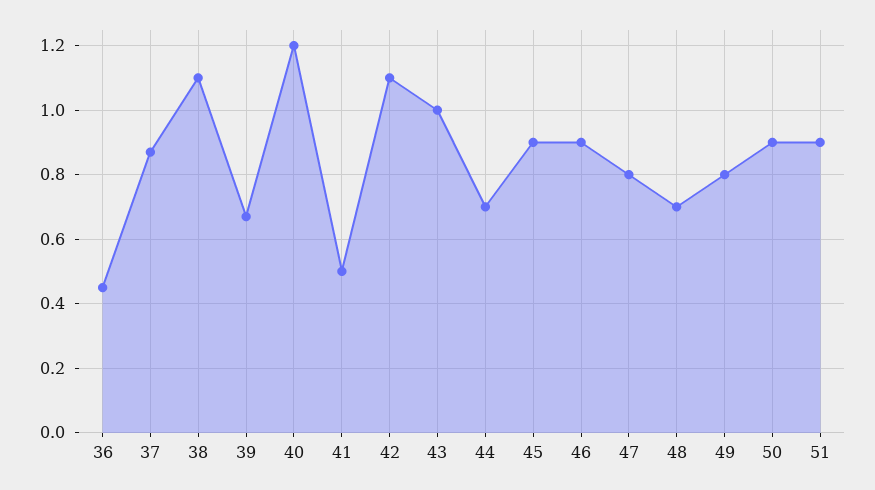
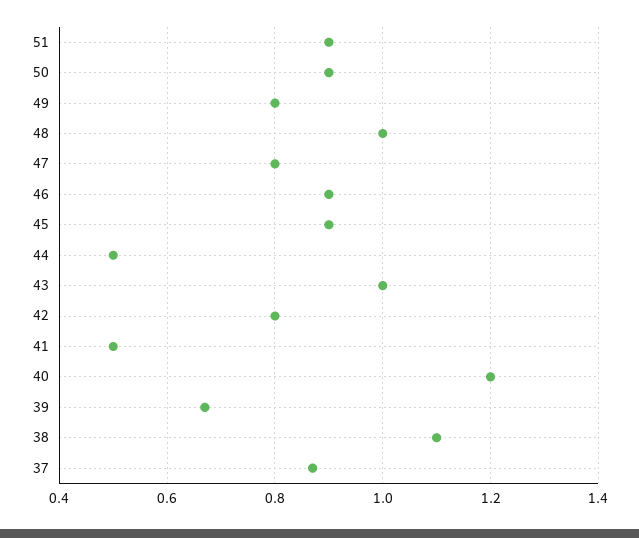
  {
-   "36": 0.45,
    "37": 0.85,
    "38": 1.1,
    "39": 0.65,
    "40": 1.2,
    "41": 0.5,
-   "42": 1.1,
+   "42": 0.8,
    "43": 1,
-   "44": 0.7,
+   "44": 0.5,
    "45": 0.9,
    "46": 0.9,
    "47": 0.8,
-   "48": 0.7,
+   "48": 1,
    "49": 0.8,
    "50": 0.9,
    "51": 0.9
  }

